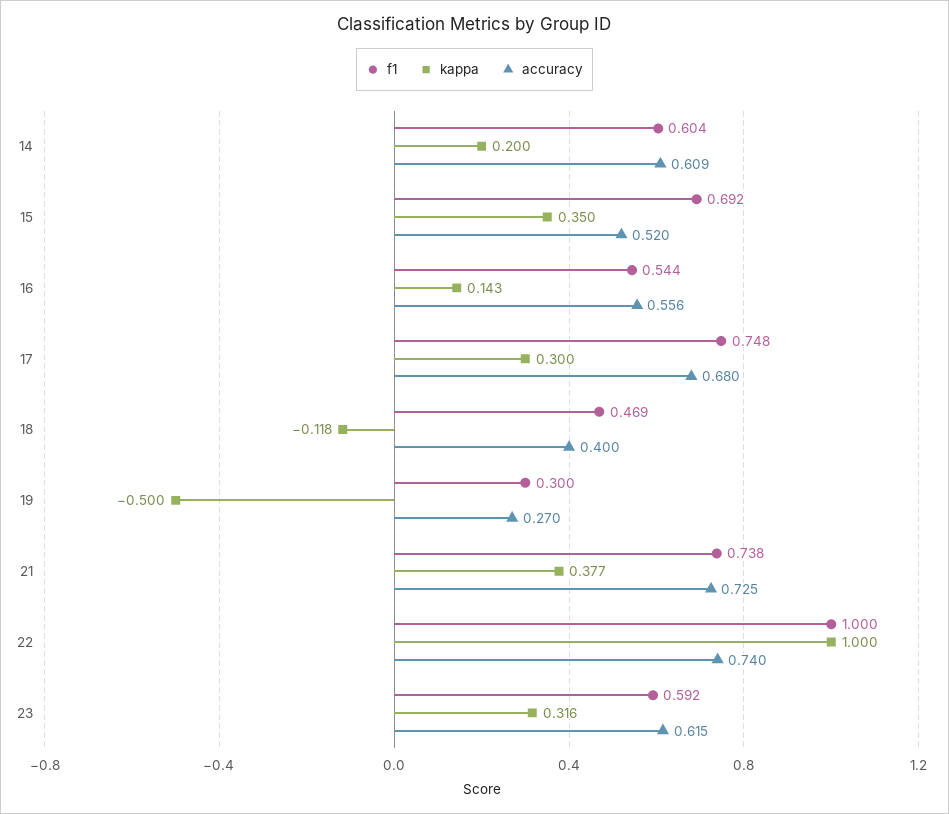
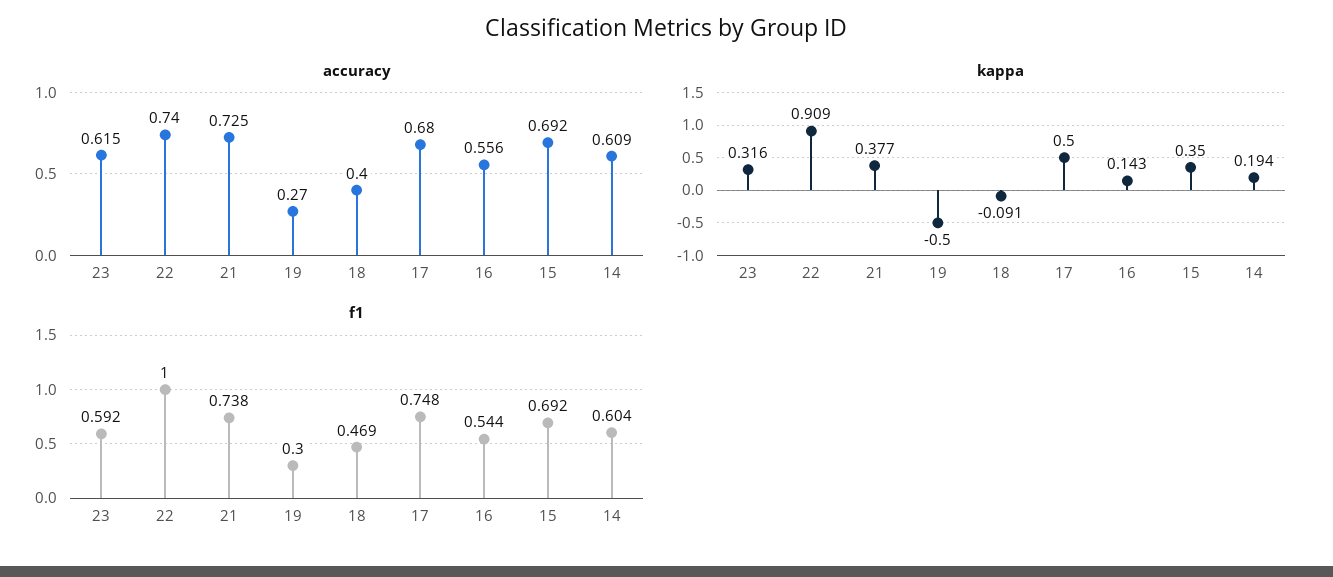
  {
    "f1": {
      "14": 0.604,
      "15": 0.692,
      "16": 0.544,
      "17": 0.748,
      "18": 0.469,
      "19": 0.3,
      "21": 0.738,
      "22": 1,
      "23": 0.592
    },
    "kappa": {
-     "14": 0.2,
+     "14": 0.194,
      "15": 0.35,
      "16": 0.143,
-     "17": 0.3,
+     "17": 0.5,
-     "18": -0.118,
+     "18": -0.091,
      "19": -0.5,
      "21": 0.377,
-     "22": 1,
+     "22": 0.909,
      "23": 0.316
    },
    "accuracy": {
      "14": 0.609,
-     "15": 0.52,
+     "15": 0.692,
      "16": 0.556,
      "17": 0.68,
      "18": 0.4,
      "19": 0.27,
      "21": 0.725,
      "22": 0.74,
      "23": 0.615
    }
  }

